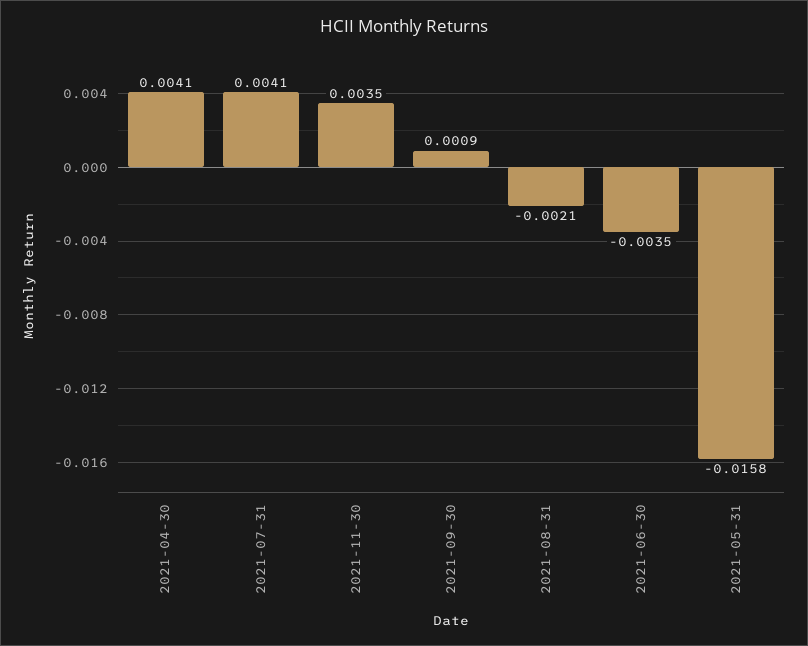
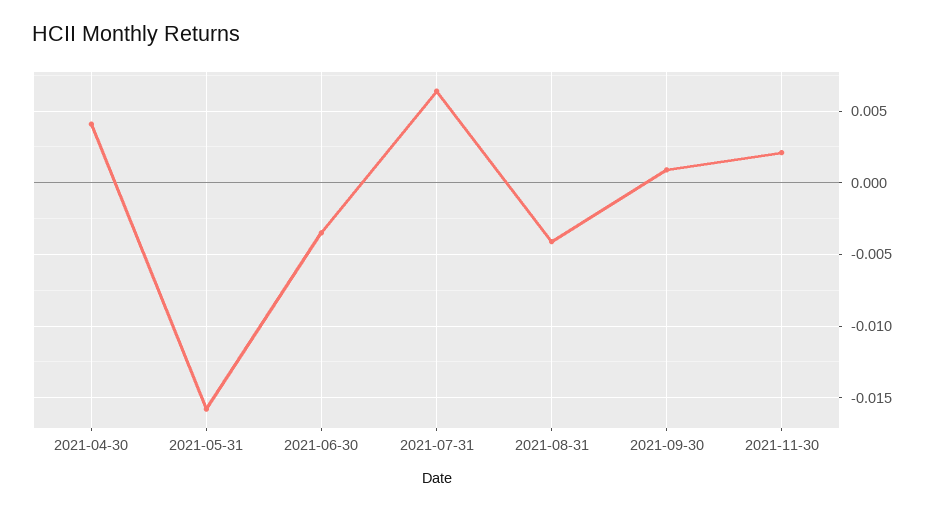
  {
    "2021-04-30": 0.0041,
-   "2021-07-31": 0.0041,
+   "2021-07-31": 0.0065,
-   "2021-11-30": 0.0035,
+   "2021-11-30": 0.002,
    "2021-09-30": 0.0009,
-   "2021-08-31": -0.0021,
+   "2021-08-31": -0.004,
    "2021-06-30": -0.0035,
    "2021-05-31": -0.0158
  }

